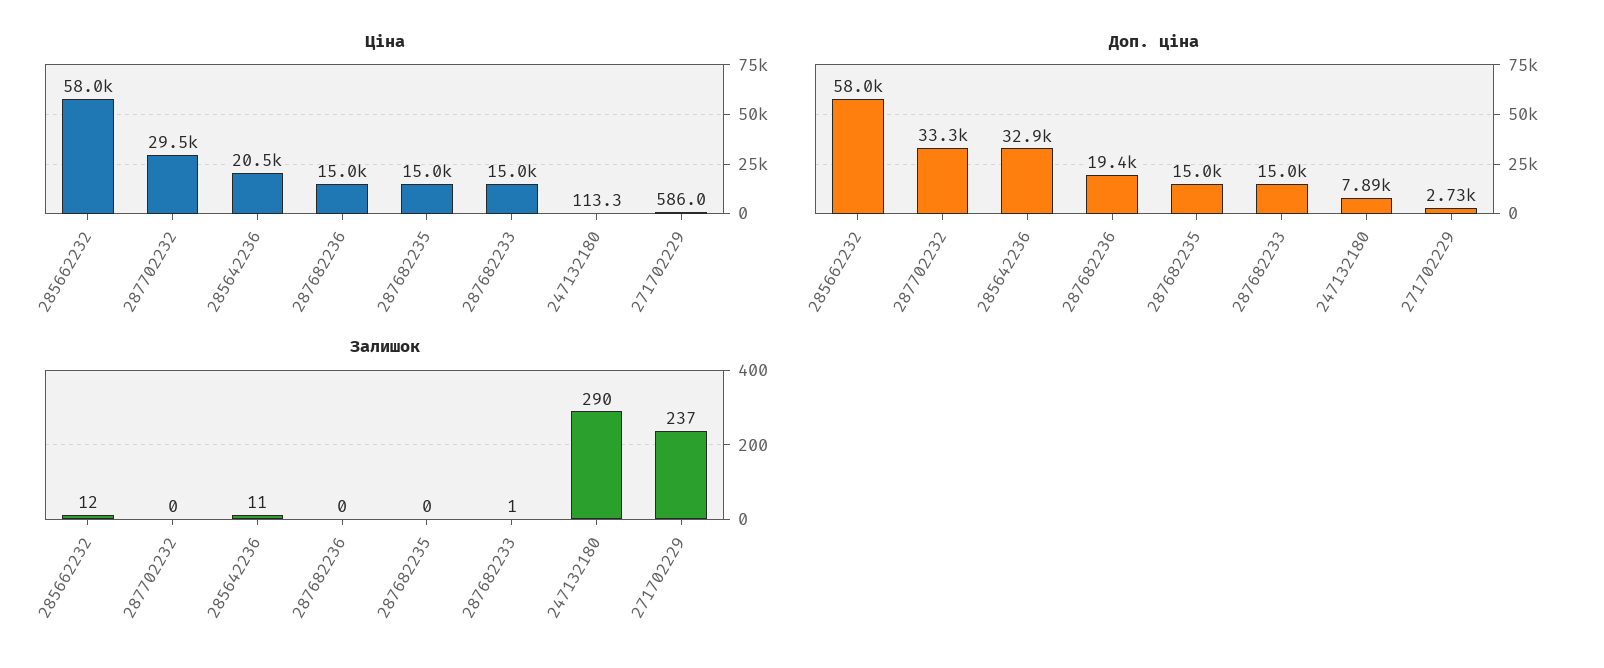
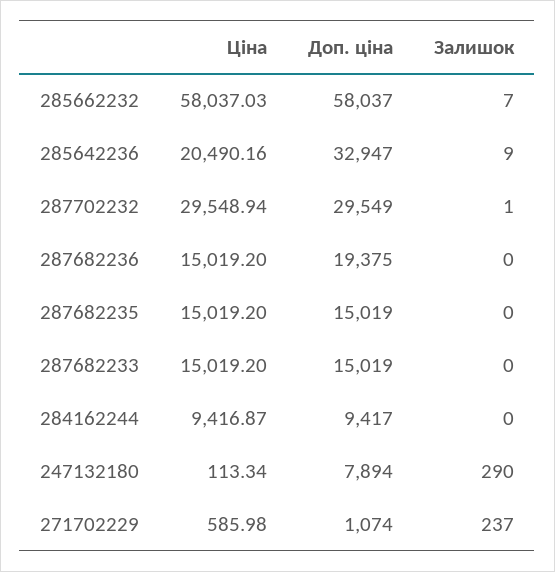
  {
    "Ціна": {
      "285662232": 58037.03,
      "287702232": 29548.94,
      "285642236": 20490.16,
      "287682236": 15019.2,
      "287682235": 15019.2,
      "287682233": 15019.2,
      "247132180": 113.34,
-     "271702229": 585.98
+     "271702229": 585.98,
+     "284162244": 9416.87
    },
    "Доп. ціна": {
      "285662232": 58037,
-     "287702232": 33300,
+     "287702232": 29549,
      "285642236": 32947,
      "287682236": 19375,
      "287682235": 15019,
      "287682233": 15019,
      "247132180": 7894,
-     "271702229": 2730
+     "271702229": 1074,
+     "284162244": 9417
    },
    "Залишок": {
-     "285662232": 12,
+     "285662232": 7,
-     "287702232": 0,
+     "287702232": 1,
-     "285642236": 11,
+     "285642236": 9,
      "287682236": 0,
      "287682235": 0,
-     "287682233": 1,
+     "287682233": 0,
      "247132180": 290,
-     "271702229": 237
+     "271702229": 237,
+     "284162244": 0
    }
  }

